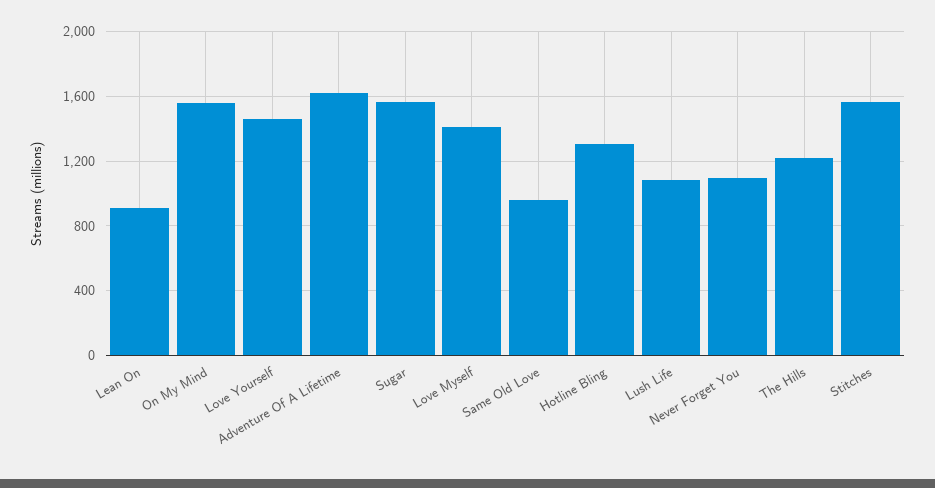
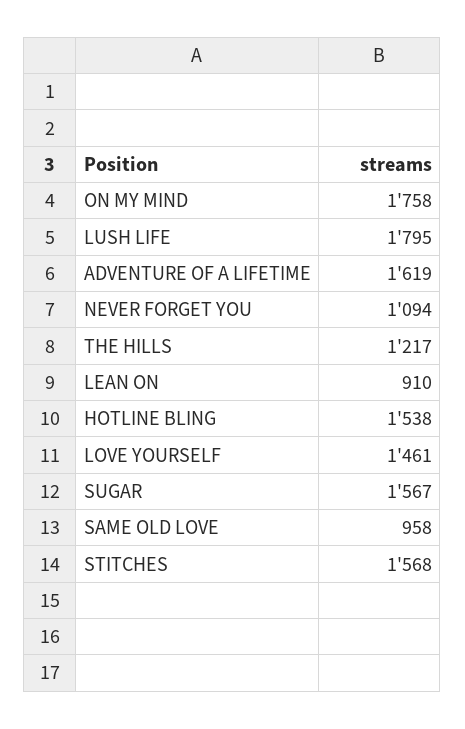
  {
    "Lean On": 910,
-   "On My Mind": 1550,
+   "On My Mind": 1758,
    "Love Yourself": 1461,
    "Adventure Of A Lifetime": 1619,
    "Sugar": 1567,
-   "Love Myself": 1400,
    "Same Old Love": 958,
-   "Hotline Bling": 1300,
+   "Hotline Bling": 1538,
-   "Lush Life": 1100,
+   "Lush Life": 1795,
    "Never Forget You": 1094,
    "The Hills": 1217,
    "Stitches": 1568
  }

